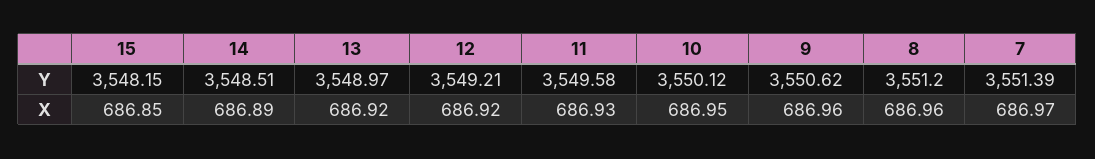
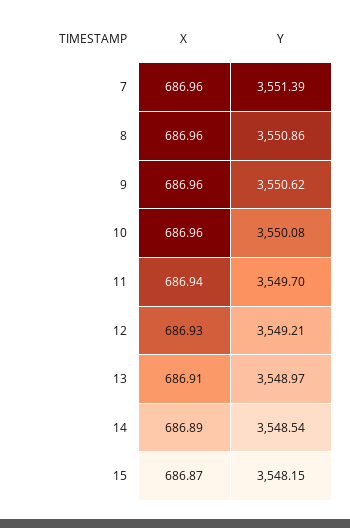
  {
    "15": {
      "Y": 3548.15,
-     "X": 686.85
+     "X": 686.87
    },
    "14": {
-     "Y": 3548.51,
+     "Y": 3548.54,
      "X": 686.89
    },
    "13": {
      "Y": 3548.97,
-     "X": 686.92
+     "X": 686.91
    },
    "12": {
      "Y": 3549.21,
-     "X": 686.92
+     "X": 686.93
    },
    "11": {
-     "Y": 3549.58,
+     "Y": 3549.7,
-     "X": 686.93
+     "X": 686.94
    },
    "10": {
-     "Y": 3550.12,
+     "Y": 3550.08,
-     "X": 686.95
+     "X": 686.96
    },
    "9": {
      "Y": 3550.62,
      "X": 686.96
    },
    "8": {
-     "Y": 3551.2,
+     "Y": 3550.86,
      "X": 686.96
    },
    "7": {
      "Y": 3551.39,
-     "X": 686.97
+     "X": 686.96
    }
  }

